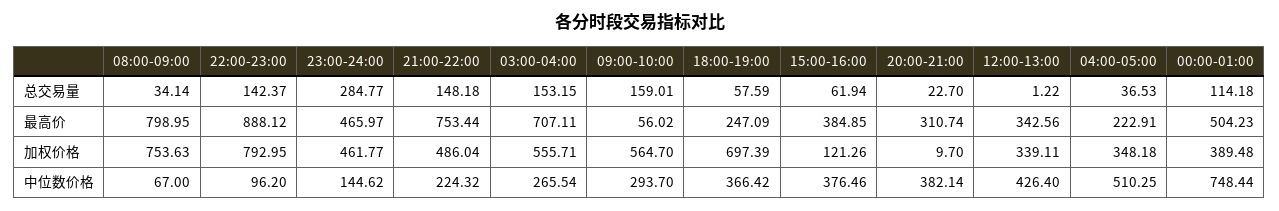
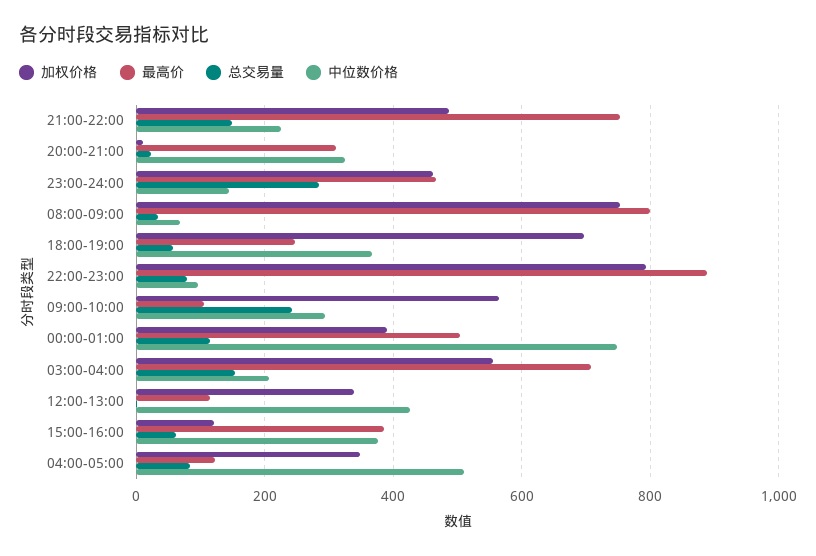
  {
    "总交易量": {
      "08:00-09:00": 34.14,
-     "22:00-23:00": 142.37,
+     "22:00-23:00": 80,
      "23:00-24:00": 284.77,
      "21:00-22:00": 148.18,
      "03:00-04:00": 153.15,
-     "09:00-10:00": 159.01,
+     "09:00-10:00": 240,
      "18:00-19:00": 57.59,
      "15:00-16:00": 61.94,
      "20:00-21:00": 22.7,
      "12:00-13:00": 1.22,
-     "04:00-05:00": 36.53,
+     "04:00-05:00": 80,
      "00:00-01:00": 114.18
    },
    "最高价": {
      "08:00-09:00": 798.95,
      "22:00-23:00": 888.12,
      "23:00-24:00": 465.97,
      "21:00-22:00": 753.44,
      "03:00-04:00": 707.11,
-     "09:00-10:00": 56.02,
+     "09:00-10:00": 100,
      "18:00-19:00": 247.09,
      "15:00-16:00": 384.85,
      "20:00-21:00": 310.74,
-     "12:00-13:00": 342.56,
+     "12:00-13:00": 120,
-     "04:00-05:00": 222.91,
+     "04:00-05:00": 120,
      "00:00-01:00": 504.23
    },
    "加权价格": {
      "08:00-09:00": 753.63,
      "22:00-23:00": 792.95,
      "23:00-24:00": 461.77,
      "21:00-22:00": 486.04,
      "03:00-04:00": 555.71,
      "09:00-10:00": 564.7,
      "18:00-19:00": 697.39,
      "15:00-16:00": 121.26,
      "20:00-21:00": 9.7,
      "12:00-13:00": 339.11,
      "04:00-05:00": 348.18,
      "00:00-01:00": 389.48
    },
    "中位数价格": {
      "08:00-09:00": 67,
      "22:00-23:00": 96.2,
      "23:00-24:00": 144.62,
      "21:00-22:00": 224.32,
-     "03:00-04:00": 265.54,
+     "03:00-04:00": 200,
      "09:00-10:00": 293.7,
      "18:00-19:00": 366.42,
      "15:00-16:00": 376.46,
-     "20:00-21:00": 382.14,
+     "20:00-21:00": 320,
      "12:00-13:00": 426.4,
      "04:00-05:00": 510.25,
      "00:00-01:00": 748.44
    }
  }

